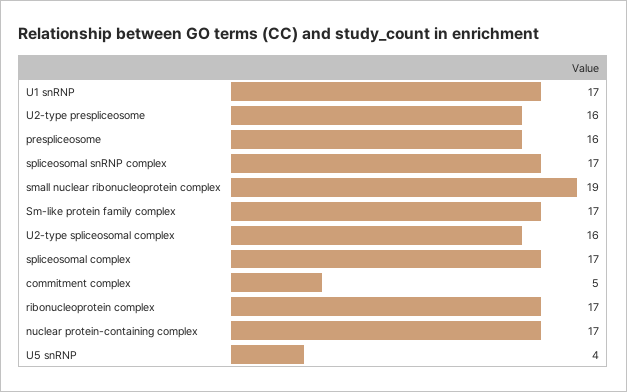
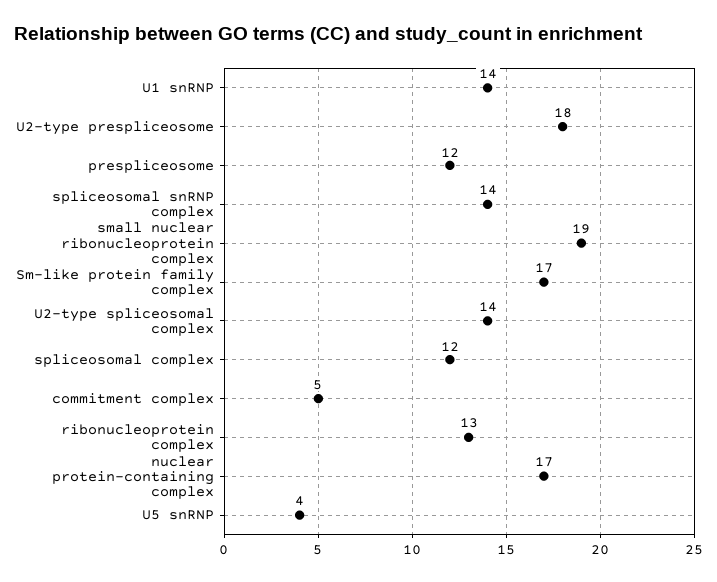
  {
-   "U1 snRNP": 17,
+   "U1 snRNP": 14,
-   "U2-type prespliceosome": 16,
+   "U2-type prespliceosome": 18,
-   "prespliceosome": 16,
+   "prespliceosome": 12,
-   "spliceosomal snRNP complex": 17,
+   "spliceosomal snRNP complex": 14,
    "small nuclear ribonucleoprotein complex": 19,
    "Sm-like protein family complex": 17,
-   "U2-type spliceosomal complex": 16,
+   "U2-type spliceosomal complex": 14,
-   "spliceosomal complex": 17,
+   "spliceosomal complex": 12,
    "commitment complex": 5,
-   "ribonucleoprotein complex": 17,
+   "ribonucleoprotein complex": 13,
    "nuclear protein-containing complex": 17,
    "U5 snRNP": 4
  }

